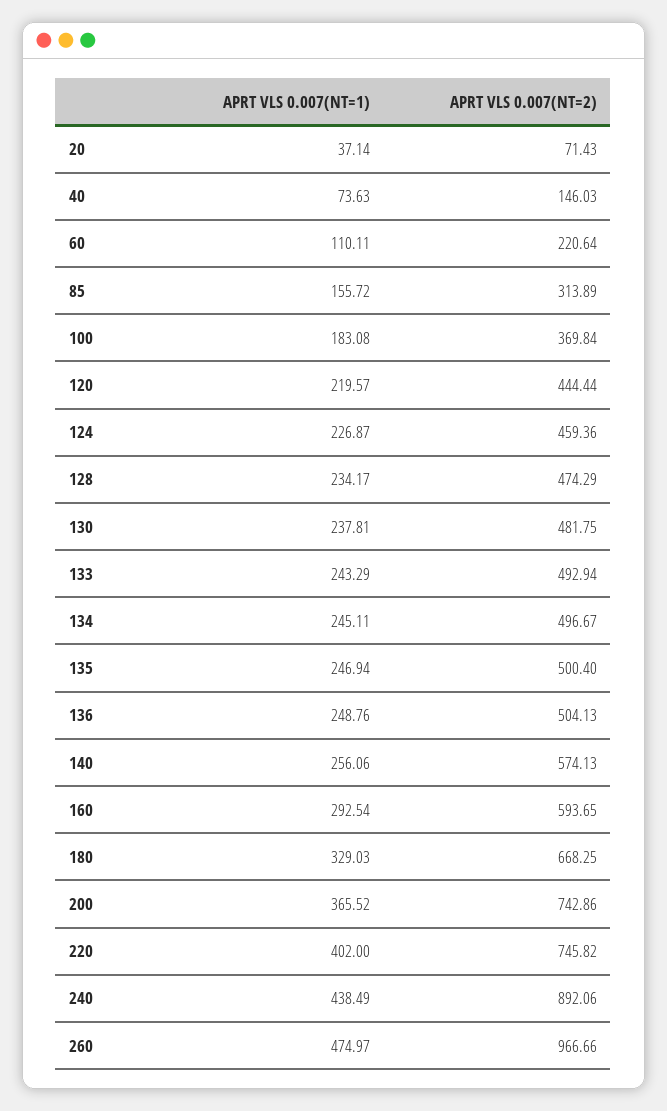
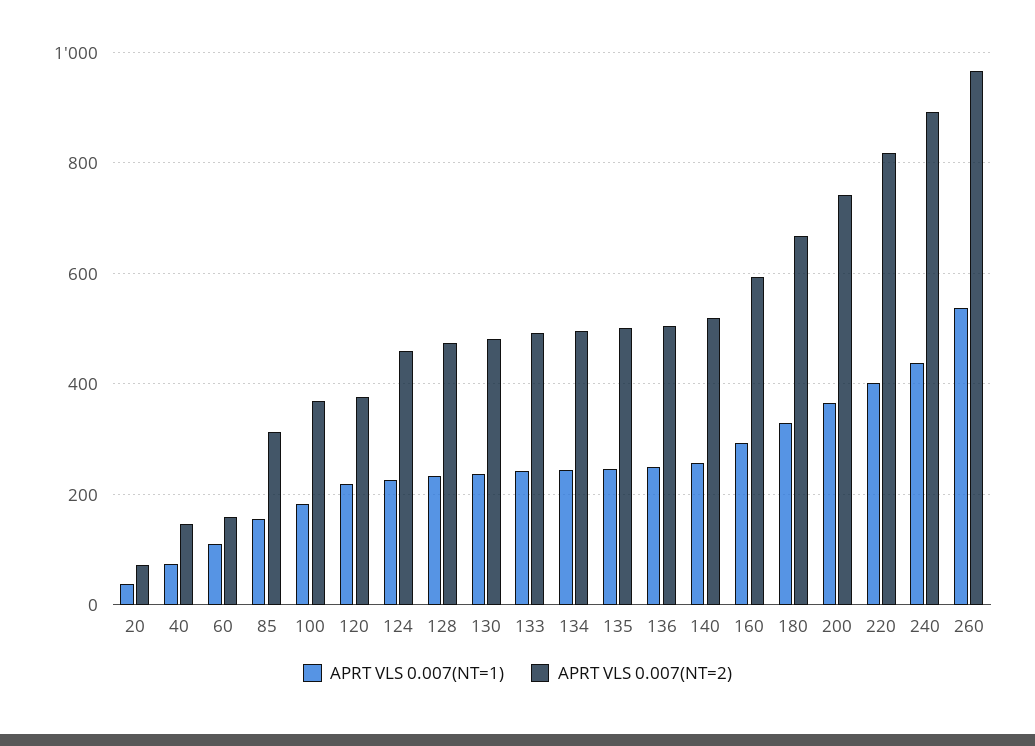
  {
    "APRT VLS 0.007(NT=1)": {
      "20": 37.14,
      "40": 73.63,
      "60": 110.11,
      "85": 155.72,
      "100": 183.08,
      "120": 219.57,
      "124": 226.87,
      "128": 234.17,
      "130": 237.81,
      "133": 243.29,
      "134": 245.11,
      "135": 246.94,
      "136": 248.76,
      "140": 256.06,
      "160": 292.54,
      "180": 329.03,
      "200": 365.52,
      "220": 402,
      "240": 438.49,
-     "260": 474.97
+     "260": 540
    },
    "APRT VLS 0.007(NT=2)": {
      "20": 71.43,
      "40": 146.03,
-     "60": 220.64,
+     "60": 160,
      "85": 313.89,
      "100": 369.84,
-     "120": 444.44,
+     "120": 380,
      "124": 459.36,
      "128": 474.29,
      "130": 481.75,
      "133": 492.94,
      "134": 496.67,
      "135": 500.4,
      "136": 504.13,
-     "140": 574.13,
+     "140": 520,
      "160": 593.65,
      "180": 668.25,
      "200": 742.86,
-     "220": 745.82,
+     "220": 820,
      "240": 892.06,
      "260": 966.66
    }
  }

